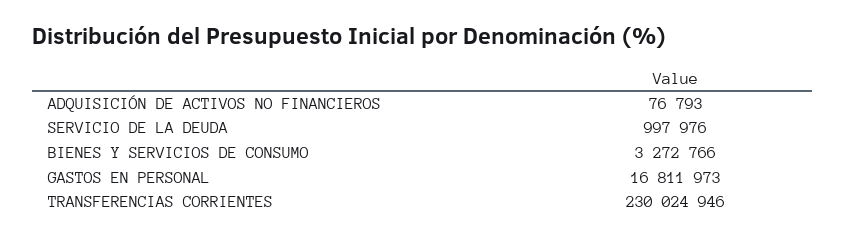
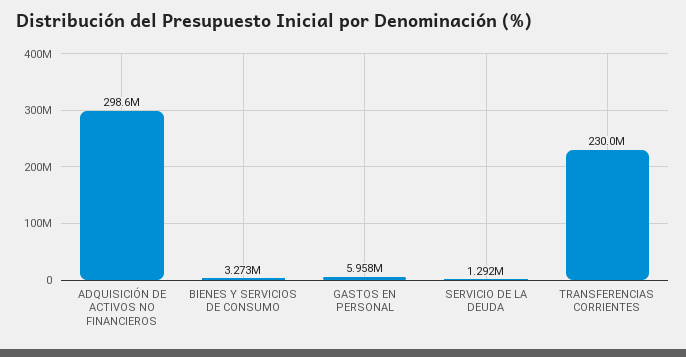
  {
-   "ADQUISICIÓN DE ACTIVOS NO FINANCIEROS": 76793,
+   "ADQUISICIÓN DE ACTIVOS NO FINANCIEROS": 298600000,
-   "SERVICIO DE LA DEUDA": 997976,
+   "SERVICIO DE LA DEUDA": 1292000,
    "BIENES Y SERVICIOS DE CONSUMO": 3272766,
-   "GASTOS EN PERSONAL": 16811973,
+   "GASTOS EN PERSONAL": 5958000,
    "TRANSFERENCIAS CORRIENTES": 230024946
  }

